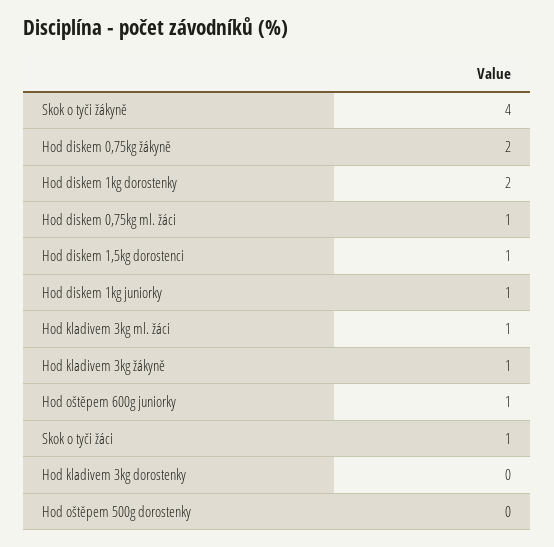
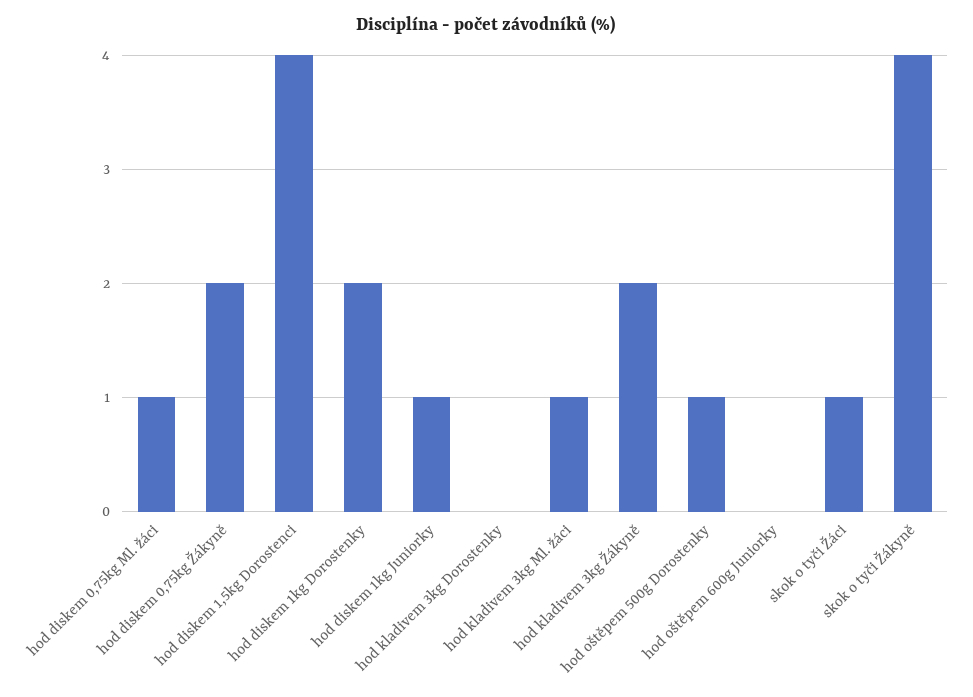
  {
    "Skok o tyči žákyně": 4,
    "Hod diskem 0,75kg žákyně": 2,
    "Hod diskem 1kg dorostenky": 2,
    "Hod diskem 0,75kg ml. žáci": 1,
-   "Hod diskem 1,5kg dorostenci": 1,
+   "Hod diskem 1,5kg dorostenci": 4,
    "Hod diskem 1kg juniorky": 1,
    "Hod kladivem 3kg ml. žáci": 1,
-   "Hod kladivem 3kg žákyně": 1,
+   "Hod kladivem 3kg žákyně": 2,
-   "Hod oštěpem 600g juniorky": 1,
+   "Hod oštěpem 600g juniorky": 0,
    "Skok o tyči žáci": 1,
    "Hod kladivem 3kg dorostenky": 0,
-   "Hod oštěpem 500g dorostenky": 0
+   "Hod oštěpem 500g dorostenky": 1
  }

